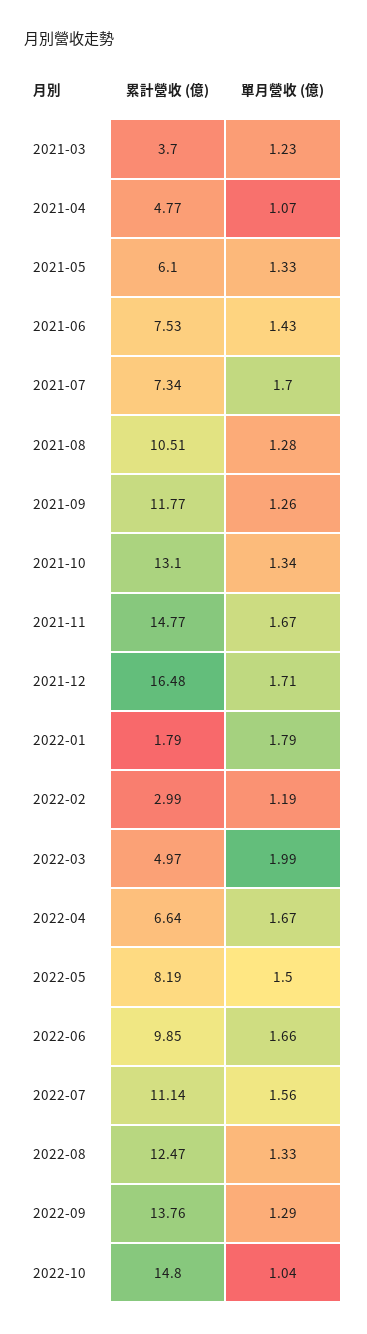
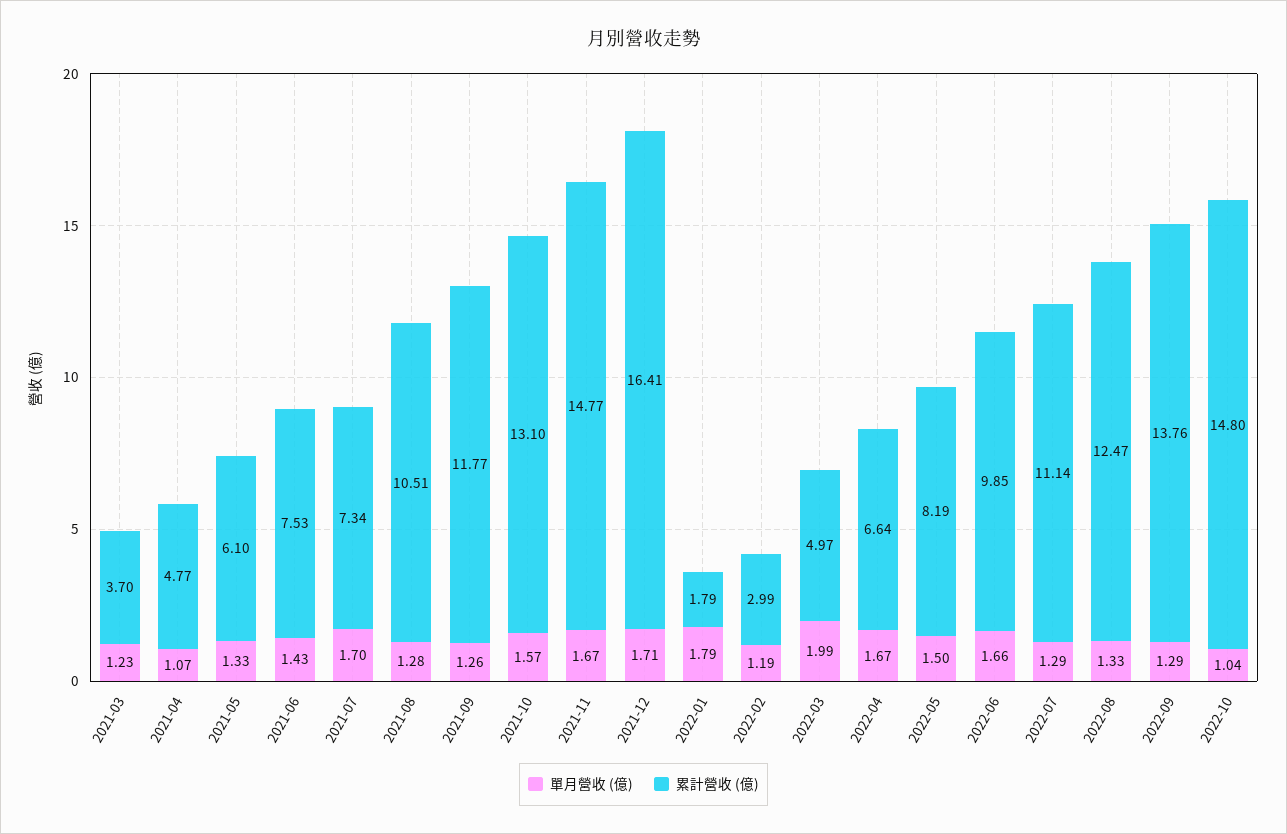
  {
    "累計營收 (億)": {
      "2021-03": 3.7,
      "2021-04": 4.77,
      "2021-05": 6.1,
      "2021-06": 7.53,
      "2021-07": 7.34,
      "2021-08": 10.51,
      "2021-09": 11.77,
      "2021-10": 13.1,
      "2021-11": 14.77,
-     "2021-12": 16.48,
+     "2021-12": 16.41,
      "2022-01": 1.79,
      "2022-02": 2.99,
      "2022-03": 4.97,
      "2022-04": 6.64,
      "2022-05": 8.19,
      "2022-06": 9.85,
      "2022-07": 11.14,
      "2022-08": 12.47,
      "2022-09": 13.76,
      "2022-10": 14.8
    },
    "單月營收 (億)": {
      "2021-03": 1.23,
      "2021-04": 1.07,
      "2021-05": 1.33,
      "2021-06": 1.43,
      "2021-07": 1.7,
      "2021-08": 1.28,
      "2021-09": 1.26,
-     "2021-10": 1.34,
+     "2021-10": 1.57,
      "2021-11": 1.67,
      "2021-12": 1.71,
      "2022-01": 1.79,
      "2022-02": 1.19,
      "2022-03": 1.99,
      "2022-04": 1.67,
      "2022-05": 1.5,
      "2022-06": 1.66,
-     "2022-07": 1.56,
+     "2022-07": 1.29,
      "2022-08": 1.33,
      "2022-09": 1.29,
      "2022-10": 1.04
    }
  }

